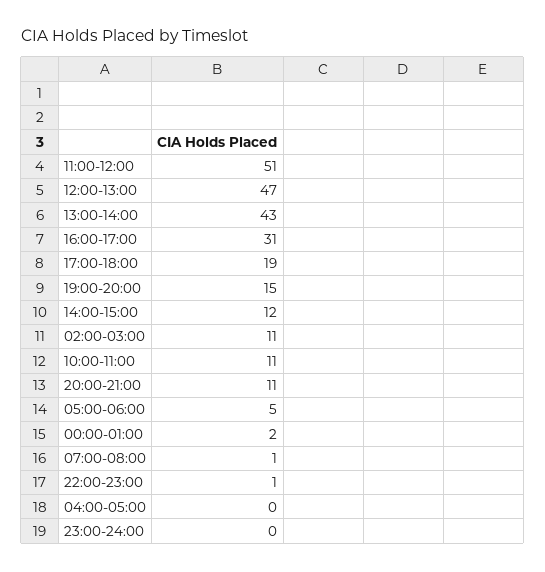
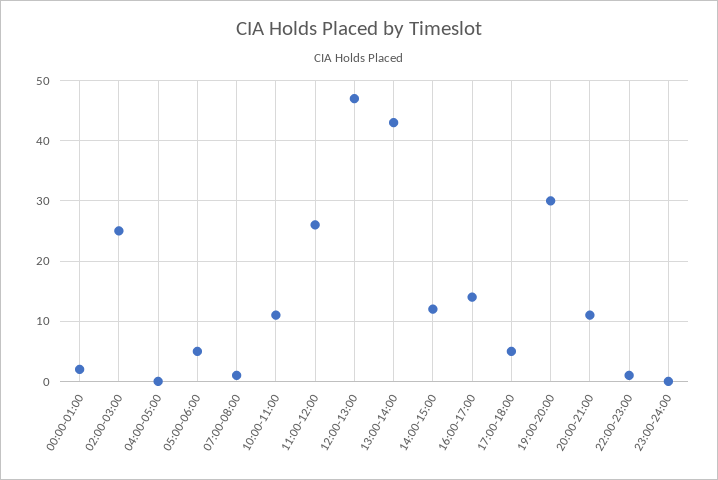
  {
-   "11:00-12:00": 51,
+   "11:00-12:00": 26,
    "12:00-13:00": 47,
    "13:00-14:00": 43,
-   "16:00-17:00": 31,
+   "16:00-17:00": 14,
-   "17:00-18:00": 19,
+   "17:00-18:00": 5,
-   "19:00-20:00": 15,
+   "19:00-20:00": 30,
    "14:00-15:00": 12,
-   "02:00-03:00": 11,
+   "02:00-03:00": 25,
    "10:00-11:00": 11,
    "20:00-21:00": 11,
    "05:00-06:00": 5,
    "00:00-01:00": 2,
    "07:00-08:00": 1,
    "22:00-23:00": 1,
    "04:00-05:00": 0,
    "23:00-24:00": 0
  }

